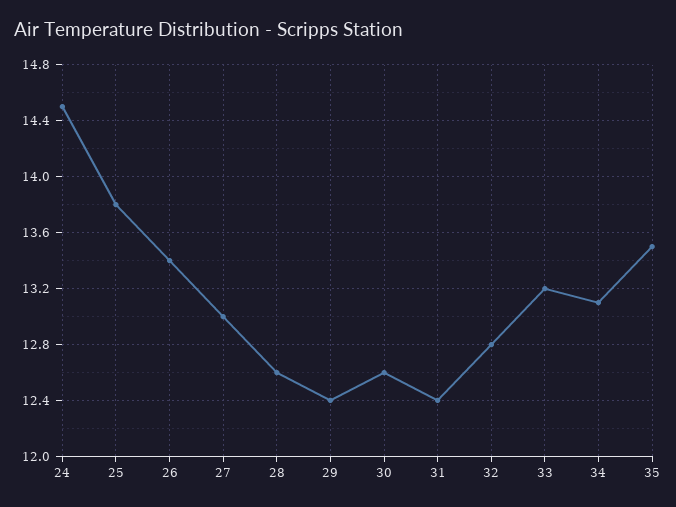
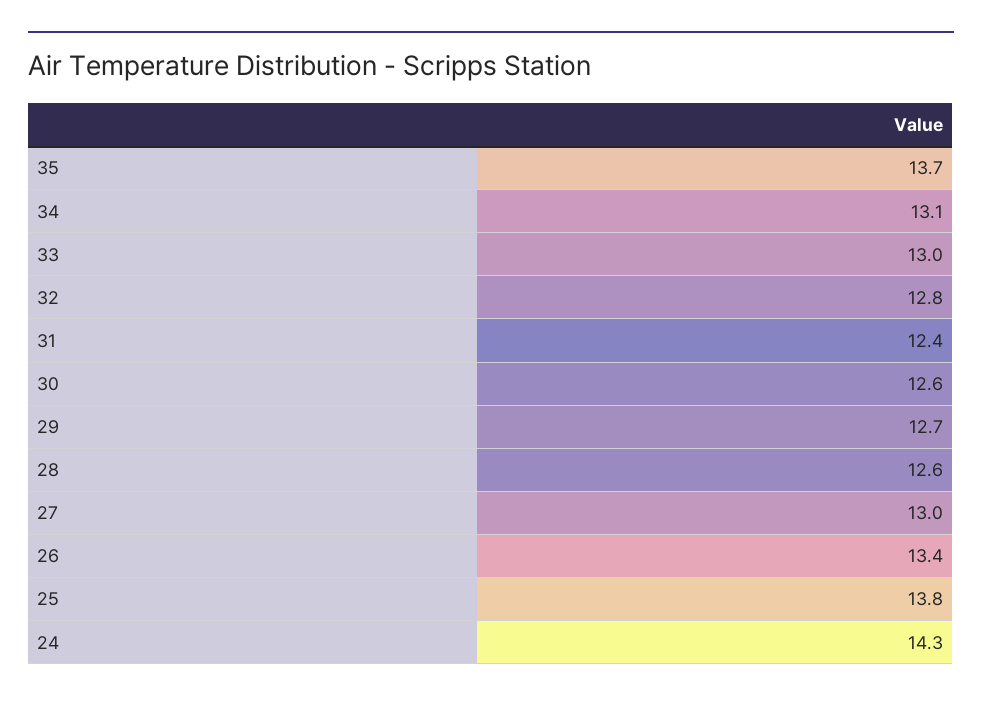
  {
-   "24": 14.5,
+   "24": 14.3,
    "25": 13.8,
    "26": 13.4,
    "27": 13,
    "28": 12.6,
-   "29": 12.4,
+   "29": 12.7,
    "30": 12.6,
    "31": 12.4,
    "32": 12.8,
-   "33": 13.2,
+   "33": 13,
    "34": 13.1,
-   "35": 13.5
+   "35": 13.7
  }

